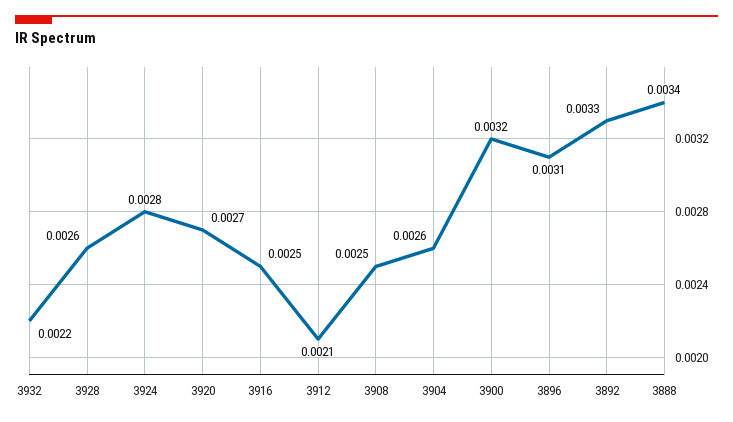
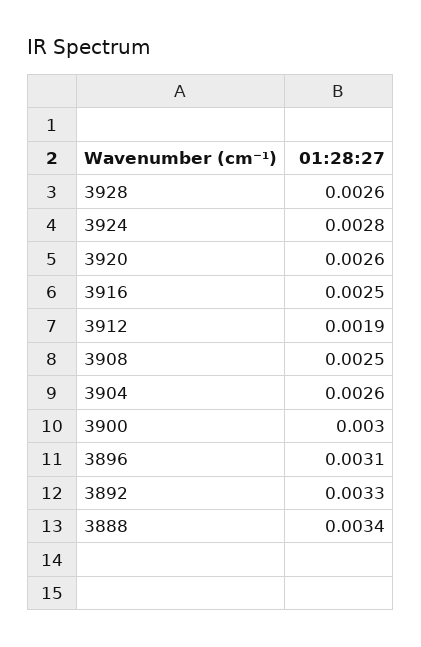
  {
-   "3932": 0.0022,
    "3928": 0.0026,
    "3924": 0.0028,
-   "3920": 0.0027,
+   "3920": 0.0026,
    "3916": 0.0025,
-   "3912": 0.0021,
+   "3912": 0.0019,
    "3908": 0.0025,
    "3904": 0.0026,
-   "3900": 0.0032,
+   "3900": 0.003,
    "3896": 0.0031,
    "3892": 0.0033,
    "3888": 0.0034
  }

